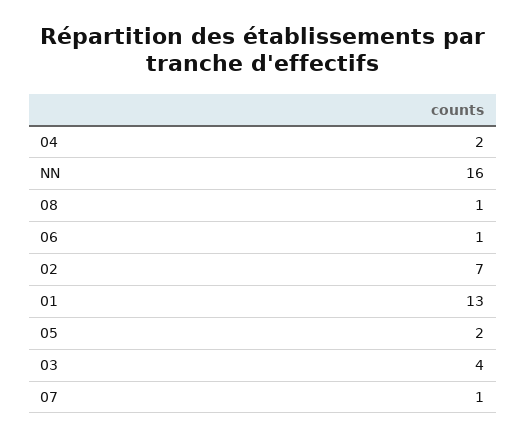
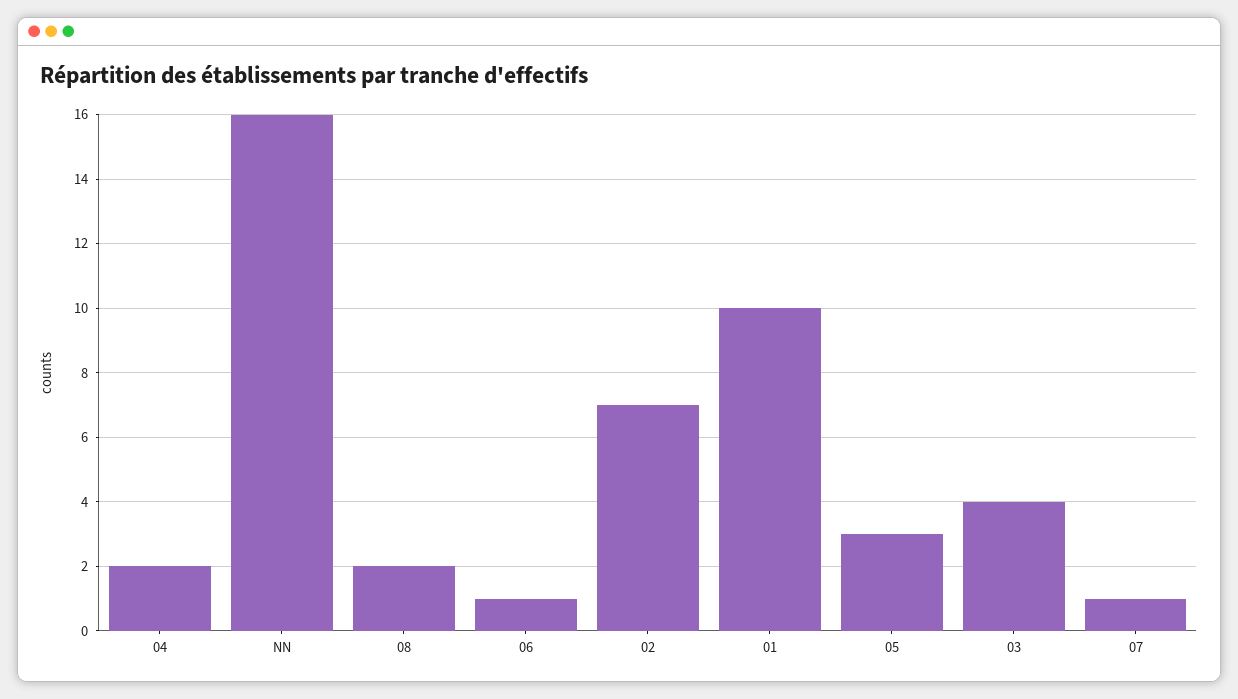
  {
    "04": 2,
    "NN": 16,
-   "08": 1,
+   "08": 2,
    "06": 1,
    "02": 7,
-   "01": 13,
+   "01": 10,
-   "05": 2,
+   "05": 3,
    "03": 4,
    "07": 1
  }

